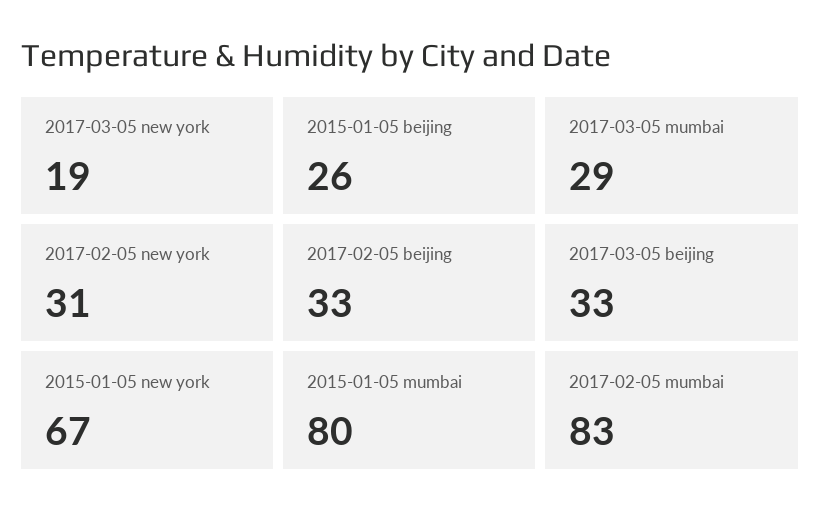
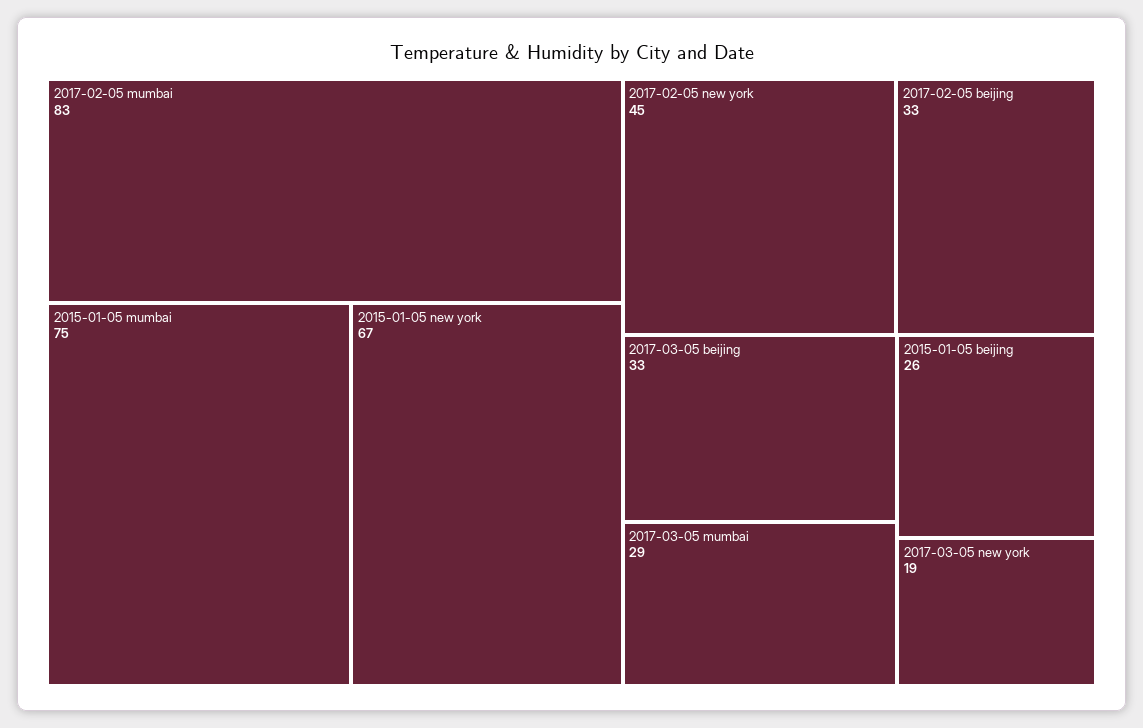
  {
    "2017-03-05 new york": 19,
    "2015-01-05 beijing": 26,
    "2017-03-05 mumbai": 29,
-   "2017-02-05 new york": 31,
+   "2017-02-05 new york": 45,
    "2017-02-05 beijing": 33,
    "2017-03-05 beijing": 33,
    "2015-01-05 new york": 67,
-   "2015-01-05 mumbai": 80,
+   "2015-01-05 mumbai": 75,
    "2017-02-05 mumbai": 83
  }

